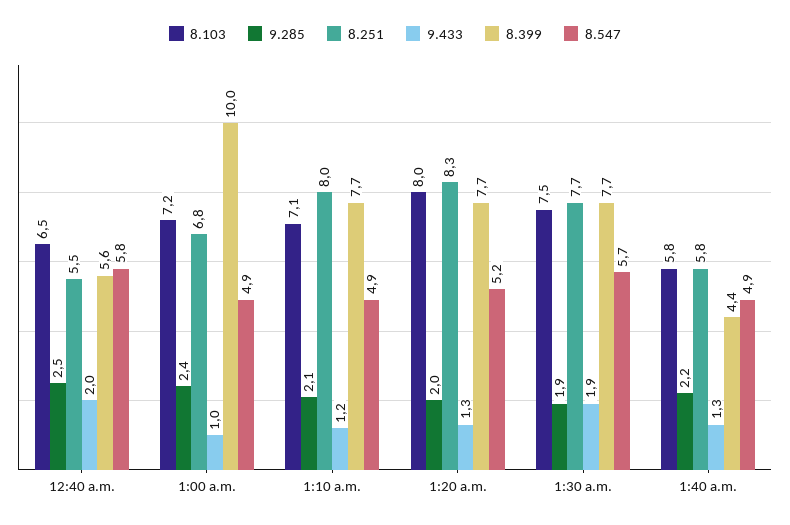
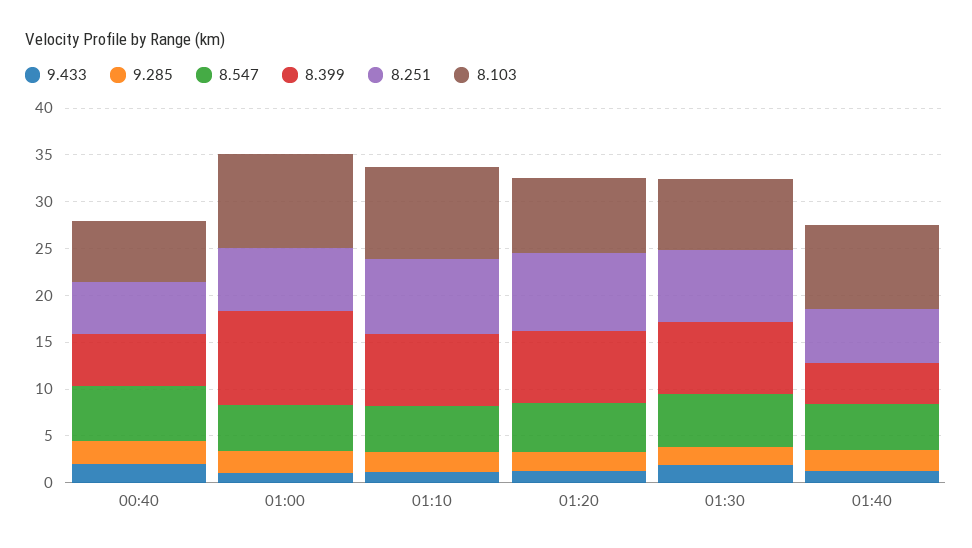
  {
    "8.103": {
      "12:40 a.m.": 6.5,
-     "1:00 a.m.": 7.2,
+     "1:00 a.m.": 10,
-     "1:10 a.m.": 7.1,
+     "1:10 a.m.": 10,
      "1:20 a.m.": 8,
      "1:30 a.m.": 7.5,
-     "1:40 a.m.": 5.8
+     "1:40 a.m.": 9
    },
    "9.285": {
      "12:40 a.m.": 2.5,
      "1:00 a.m.": 2.4,
      "1:10 a.m.": 2.1,
      "1:20 a.m.": 2,
      "1:30 a.m.": 1.9,
      "1:40 a.m.": 2.2
    },
    "8.251": {
      "12:40 a.m.": 5.5,
      "1:00 a.m.": 6.8,
      "1:10 a.m.": 8,
      "1:20 a.m.": 8.3,
      "1:30 a.m.": 7.7,
      "1:40 a.m.": 5.8
    },
    "9.433": {
      "12:40 a.m.": 2,
      "1:00 a.m.": 1,
      "1:10 a.m.": 1.2,
      "1:20 a.m.": 1.3,
      "1:30 a.m.": 1.9,
      "1:40 a.m.": 1.3
    },
    "8.399": {
      "12:40 a.m.": 5.6,
      "1:00 a.m.": 10,
      "1:10 a.m.": 7.7,
      "1:20 a.m.": 7.7,
      "1:30 a.m.": 7.7,
      "1:40 a.m.": 4.4
    },
    "8.547": {
      "12:40 a.m.": 5.8,
      "1:00 a.m.": 4.9,
      "1:10 a.m.": 4.9,
      "1:20 a.m.": 5.2,
      "1:30 a.m.": 5.7,
      "1:40 a.m.": 4.9
    }
  }

